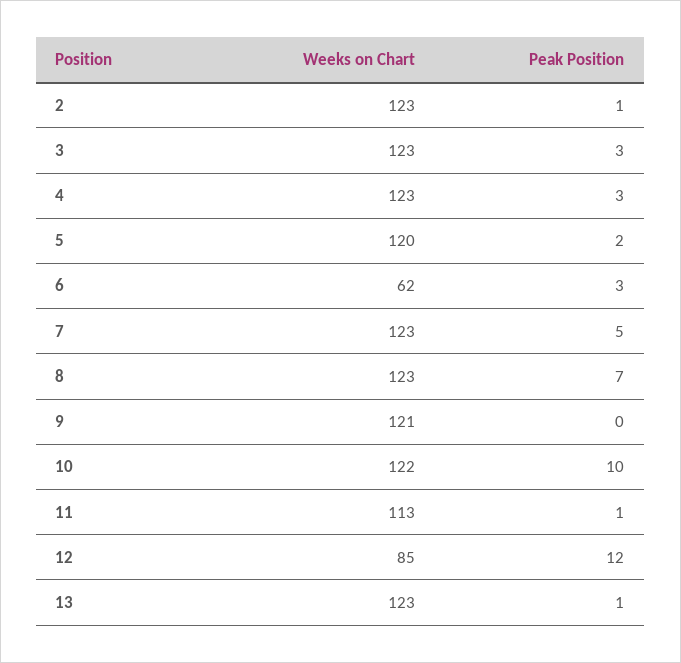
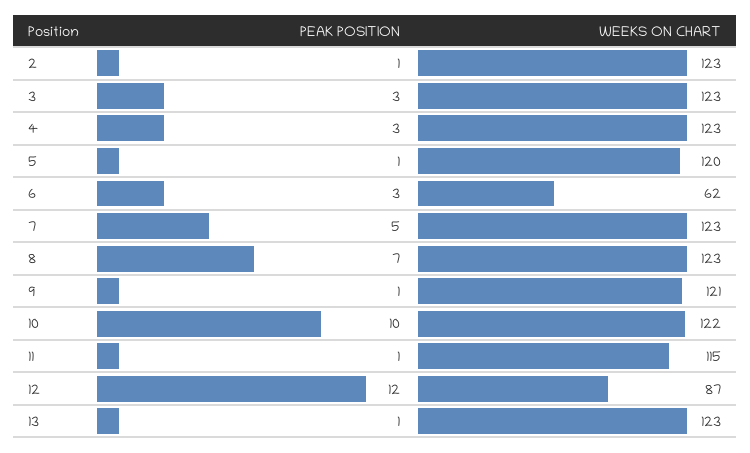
  {
    "Weeks on Chart": {
      "2": 123,
      "3": 123,
      "4": 123,
      "5": 120,
      "6": 62,
      "7": 123,
      "8": 123,
      "9": 121,
      "10": 122,
-     "11": 113,
+     "11": 115,
-     "12": 85,
+     "12": 87,
      "13": 123
    },
    "Peak Position": {
      "2": 1,
      "3": 3,
      "4": 3,
-     "5": 2,
+     "5": 1,
      "6": 3,
      "7": 5,
      "8": 7,
-     "9": 0,
+     "9": 1,
      "10": 10,
      "11": 1,
      "12": 12,
      "13": 1
    }
  }

